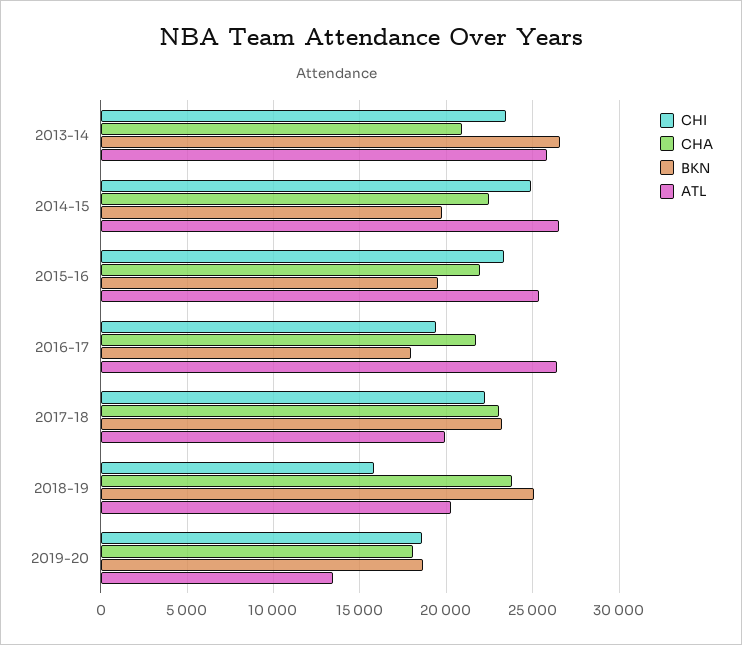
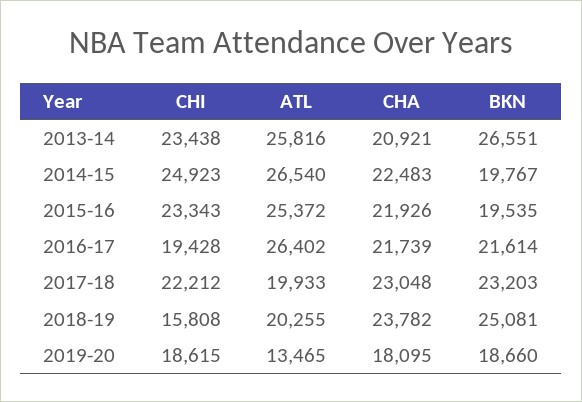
  {
    "CHI": {
      "2013-14": 23438,
      "2014-15": 24923,
      "2015-16": 23343,
      "2016-17": 19428,
      "2017-18": 22212,
      "2018-19": 15808,
      "2019-20": 18615
    },
    "CHA": {
      "2013-14": 20921,
      "2014-15": 22483,
      "2015-16": 21926,
      "2016-17": 21739,
      "2017-18": 23048,
      "2018-19": 23782,
      "2019-20": 18095
    },
    "BKN": {
      "2013-14": 26551,
      "2014-15": 19767,
      "2015-16": 19535,
-     "2016-17": 18000,
+     "2016-17": 21614,
      "2017-18": 23203,
      "2018-19": 25081,
      "2019-20": 18660
    },
    "ATL": {
      "2013-14": 25816,
      "2014-15": 26540,
      "2015-16": 25372,
      "2016-17": 26402,
      "2017-18": 19933,
      "2018-19": 20255,
      "2019-20": 13465
    }
  }

